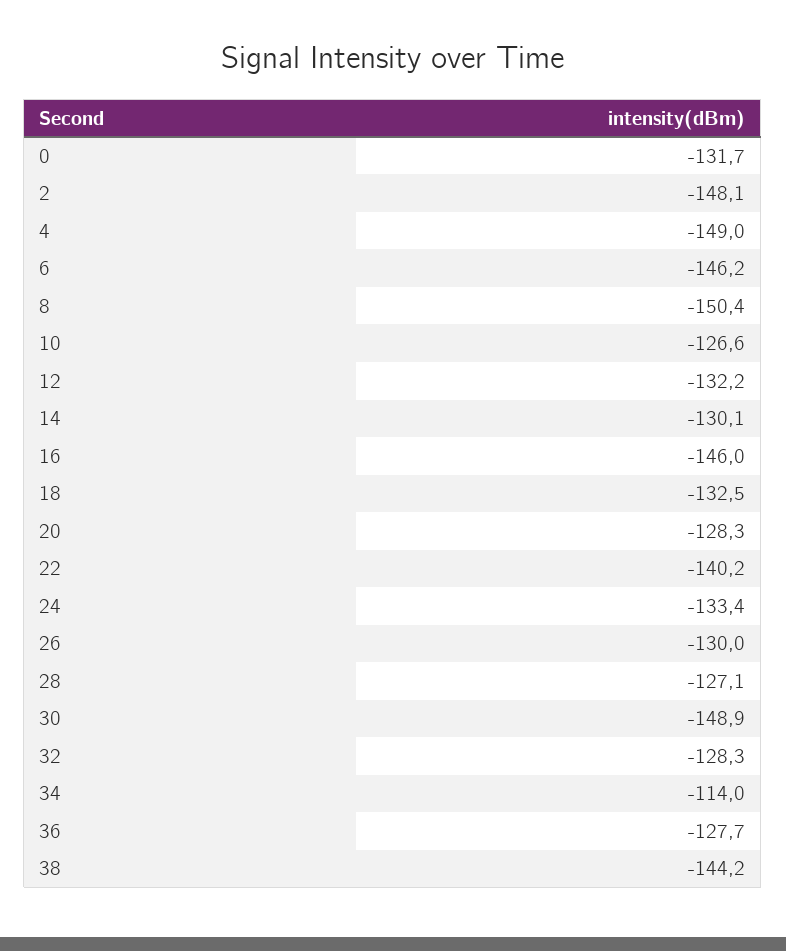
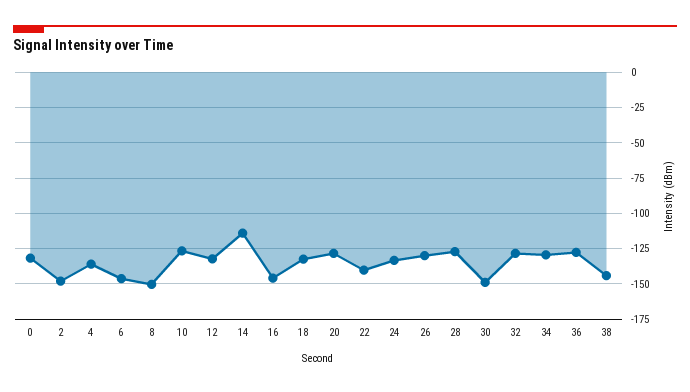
  {
    "0": -131.7,
    "2": -148.1,
-   "4": -149,
+   "4": -135,
    "6": -146.2,
    "8": -150.4,
    "10": -126.6,
    "12": -132.2,
-   "14": -130.1,
+   "14": -115,
    "16": -146,
    "18": -132.5,
    "20": -128.3,
    "22": -140.2,
    "24": -133.4,
    "26": -130,
    "28": -127.1,
    "30": -148.9,
    "32": -128.3,
-   "34": -114,
+   "34": -130,
    "36": -127.7,
    "38": -144.2
  }

